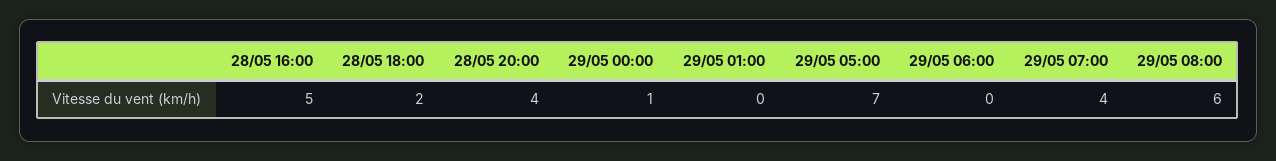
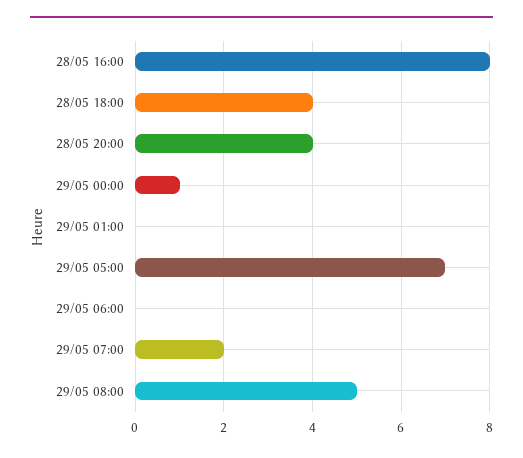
  {
-   "28/05 16:00": 5,
+   "28/05 16:00": 8,
-   "28/05 18:00": 2,
+   "28/05 18:00": 4,
    "28/05 20:00": 4,
    "29/05 00:00": 1,
    "29/05 01:00": 0,
    "29/05 05:00": 7,
    "29/05 06:00": 0,
-   "29/05 07:00": 4,
+   "29/05 07:00": 2,
-   "29/05 08:00": 6
+   "29/05 08:00": 5
  }

